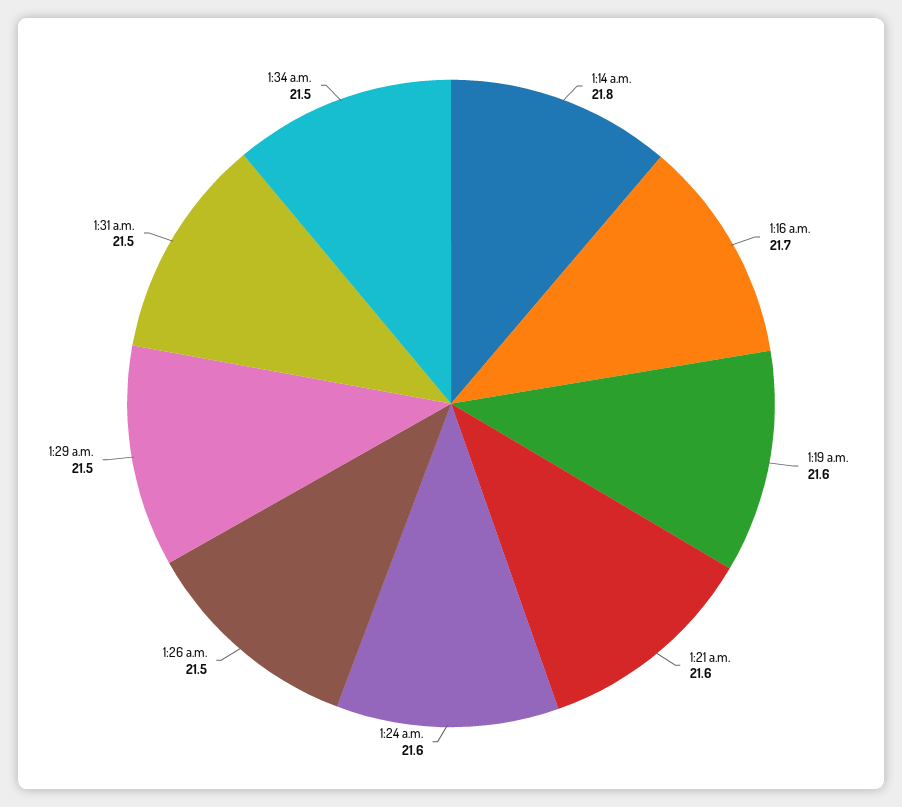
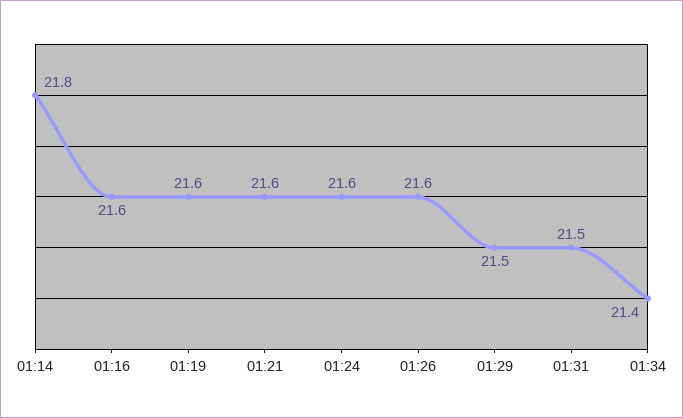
  {
    "1:14 a.m.": 21.8,
-   "1:16 a.m.": 21.7,
+   "1:16 a.m.": 21.6,
    "1:19 a.m.": 21.6,
    "1:21 a.m.": 21.6,
    "1:24 a.m.": 21.6,
-   "1:26 a.m.": 21.5,
+   "1:26 a.m.": 21.6,
    "1:29 a.m.": 21.5,
    "1:31 a.m.": 21.5,
-   "1:34 a.m.": 21.5
+   "1:34 a.m.": 21.4
  }

